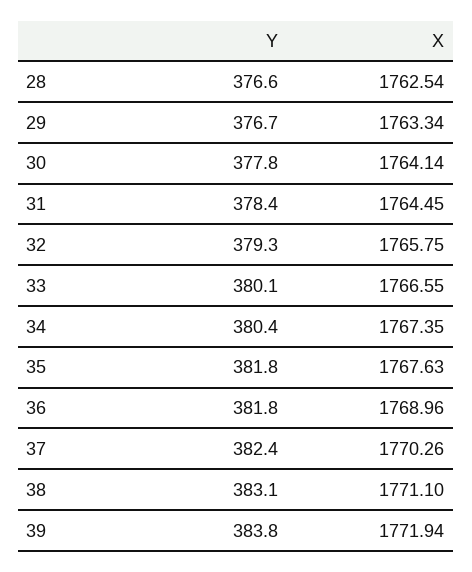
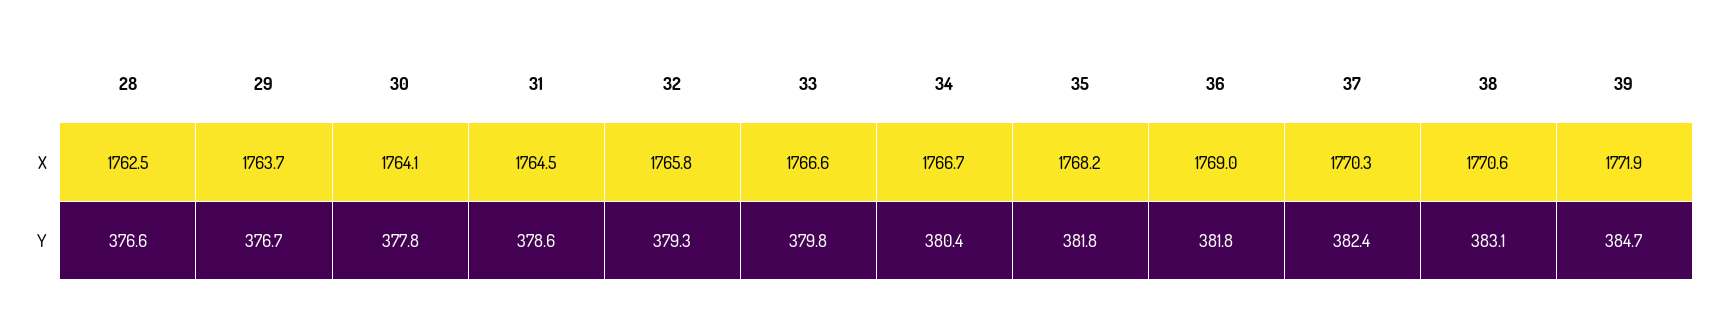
  {
    "Y": {
      "28": 376.6,
      "29": 376.7,
      "30": 377.8,
-     "31": 378.4,
+     "31": 378.6,
      "32": 379.3,
-     "33": 380.1,
+     "33": 379.8,
      "34": 380.4,
      "35": 381.8,
      "36": 381.8,
      "37": 382.4,
      "38": 383.1,
-     "39": 383.8
+     "39": 384.7
    },
    "X": {
      "28": 1762.54,
-     "29": 1763.34,
+     "29": 1763.7,
      "30": 1764.14,
      "31": 1764.45,
      "32": 1765.75,
      "33": 1766.55,
-     "34": 1767.35,
+     "34": 1766.7,
-     "35": 1767.63,
+     "35": 1768.2,
      "36": 1768.96,
      "37": 1770.26,
-     "38": 1771.1,
+     "38": 1770.6,
      "39": 1771.94
    }
  }

